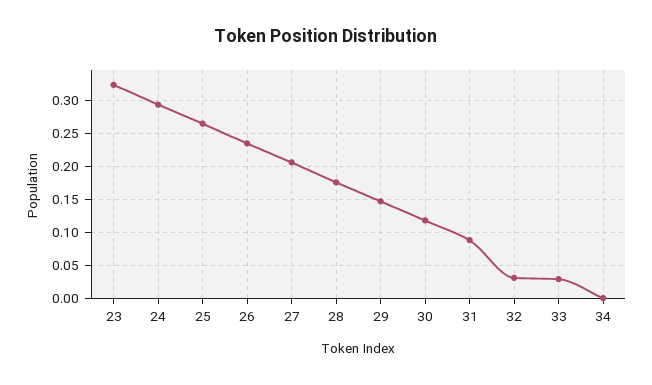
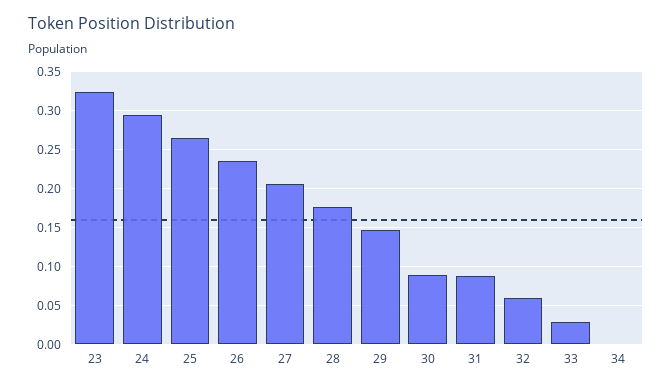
  {
    "23": 0.32,
    "24": 0.29,
    "25": 0.27,
    "26": 0.24,
    "27": 0.21,
    "28": 0.18,
    "29": 0.15,
-   "30": 0.12,
+   "30": 0.09,
    "31": 0.09,
-   "32": 0.03,
+   "32": 0.06,
    "33": 0.03,
    "34": 0
  }

